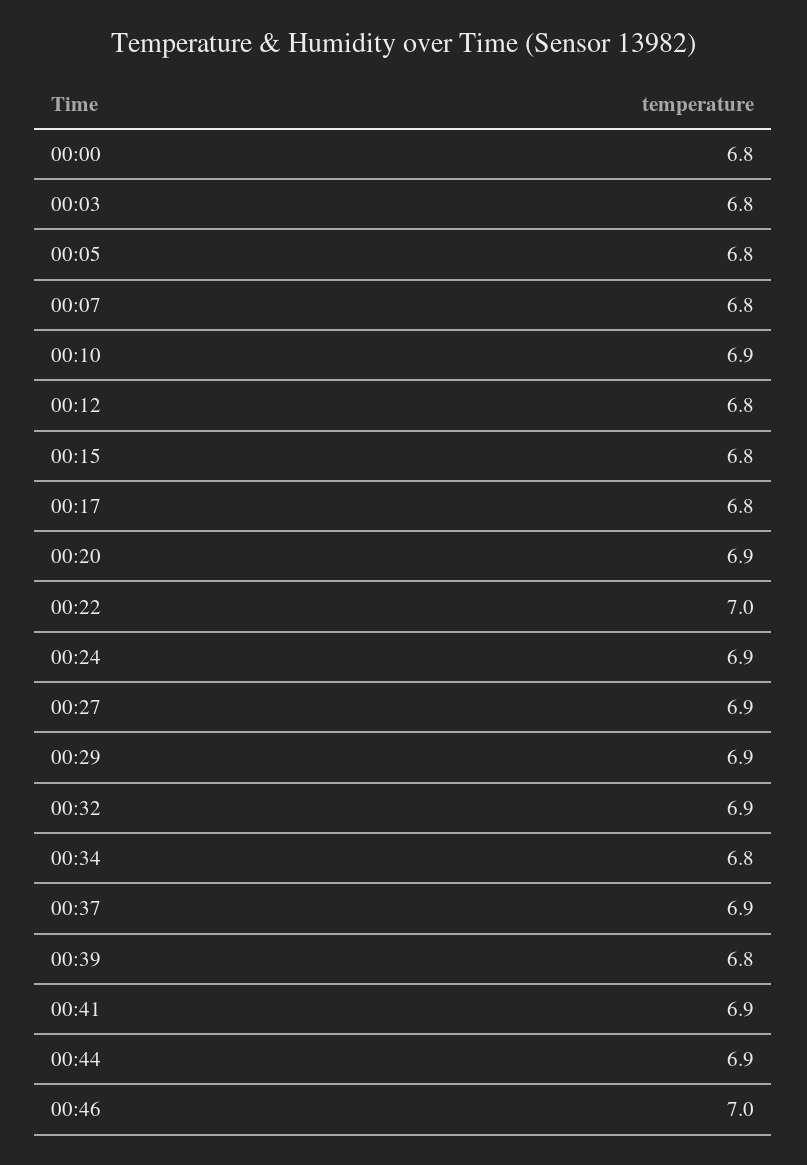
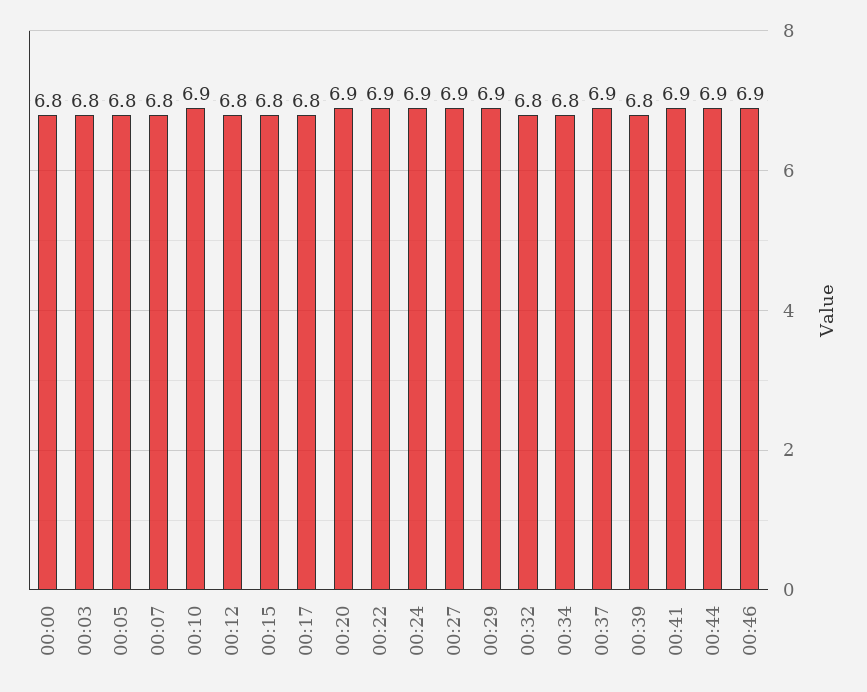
  {
    "00:00": 6.8,
    "00:03": 6.8,
    "00:05": 6.8,
    "00:07": 6.8,
    "00:10": 6.9,
    "00:12": 6.8,
    "00:15": 6.8,
    "00:17": 6.8,
    "00:20": 6.9,
-   "00:22": 7,
+   "00:22": 6.9,
    "00:24": 6.9,
    "00:27": 6.9,
    "00:29": 6.9,
-   "00:32": 6.9,
+   "00:32": 6.8,
    "00:34": 6.8,
    "00:37": 6.9,
    "00:39": 6.8,
    "00:41": 6.9,
    "00:44": 6.9,
-   "00:46": 7
+   "00:46": 6.9
  }

